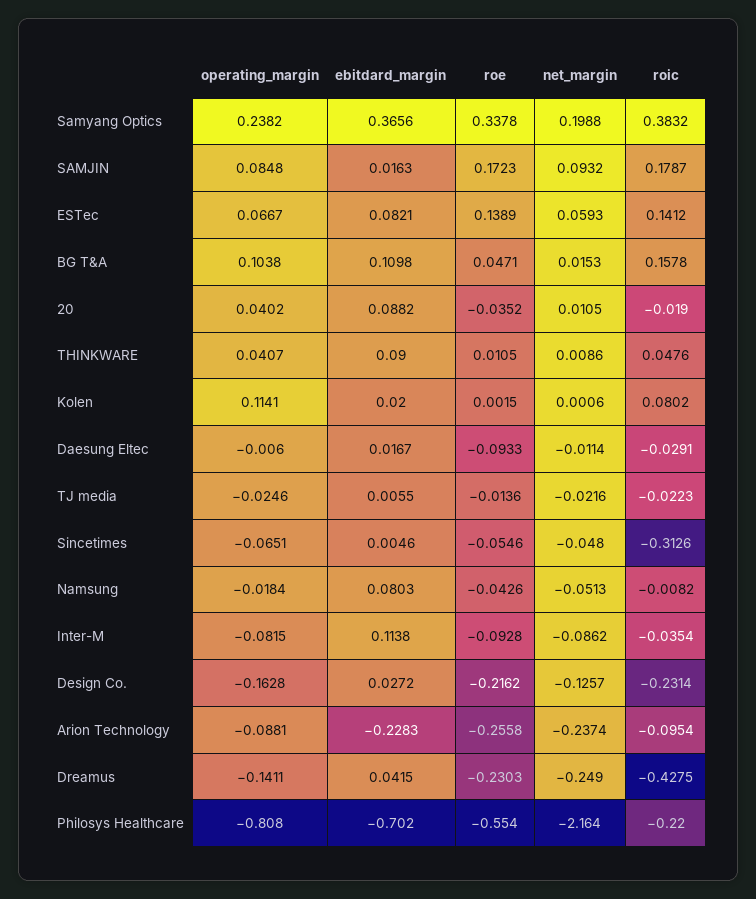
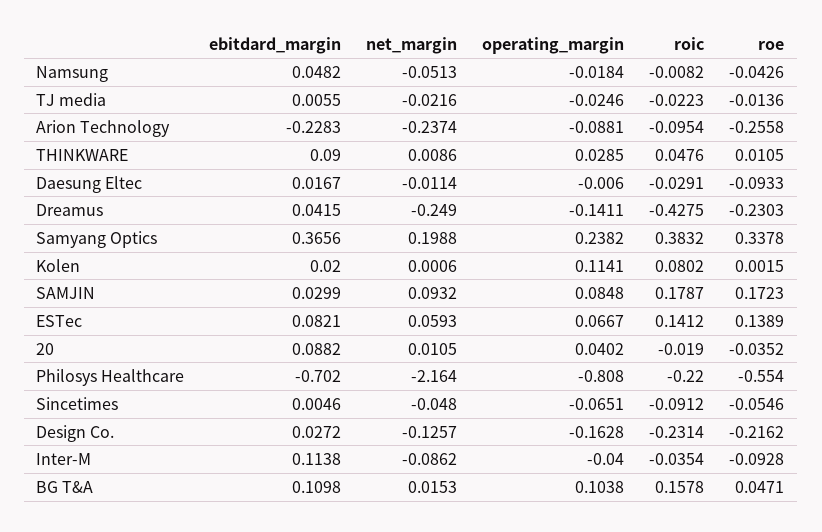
  {
    "operating_margin": {
      "Samyang Optics": 0.2382,
      "SAMJIN": 0.0848,
      "ESTec": 0.0667,
      "BG T&A": 0.1038,
      "20": 0.0402,
-     "THINKWARE": 0.0407,
+     "THINKWARE": 0.0285,
      "Kolen": 0.1141,
      "Daesung Eltec": -0.006,
      "TJ media": -0.0246,
      "Sincetimes": -0.0651,
      "Namsung": -0.0184,
-     "Inter-M": -0.0815,
+     "Inter-M": -0.04,
      "Design Co.": -0.1628,
      "Arion Technology": -0.0881,
      "Dreamus": -0.1411,
      "Philosys Healthcare": -0.808
    },
    "ebitdard_margin": {
      "Samyang Optics": 0.3656,
-     "SAMJIN": 0.0163,
+     "SAMJIN": 0.0299,
      "ESTec": 0.0821,
      "BG T&A": 0.1098,
      "20": 0.0882,
      "THINKWARE": 0.09,
      "Kolen": 0.02,
      "Daesung Eltec": 0.0167,
      "TJ media": 0.0055,
      "Sincetimes": 0.0046,
-     "Namsung": 0.0803,
+     "Namsung": 0.0482,
      "Inter-M": 0.1138,
      "Design Co.": 0.0272,
      "Arion Technology": -0.2283,
      "Dreamus": 0.0415,
      "Philosys Healthcare": -0.702
    },
    "roe": {
      "Samyang Optics": 0.3378,
      "SAMJIN": 0.1723,
      "ESTec": 0.1389,
      "BG T&A": 0.0471,
      "20": -0.0352,
      "THINKWARE": 0.0105,
      "Kolen": 0.0015,
      "Daesung Eltec": -0.0933,
      "TJ media": -0.0136,
      "Sincetimes": -0.0546,
      "Namsung": -0.0426,
      "Inter-M": -0.0928,
      "Design Co.": -0.2162,
      "Arion Technology": -0.2558,
      "Dreamus": -0.2303,
      "Philosys Healthcare": -0.554
    },
    "net_margin": {
      "Samyang Optics": 0.1988,
      "SAMJIN": 0.0932,
      "ESTec": 0.0593,
      "BG T&A": 0.0153,
      "20": 0.0105,
      "THINKWARE": 0.0086,
      "Kolen": 0.0006,
      "Daesung Eltec": -0.0114,
      "TJ media": -0.0216,
      "Sincetimes": -0.048,
      "Namsung": -0.0513,
      "Inter-M": -0.0862,
      "Design Co.": -0.1257,
      "Arion Technology": -0.2374,
      "Dreamus": -0.249,
      "Philosys Healthcare": -2.164
    },
    "roic": {
      "Samyang Optics": 0.3832,
      "SAMJIN": 0.1787,
      "ESTec": 0.1412,
      "BG T&A": 0.1578,
      "20": -0.019,
      "THINKWARE": 0.0476,
      "Kolen": 0.0802,
      "Daesung Eltec": -0.0291,
      "TJ media": -0.0223,
-     "Sincetimes": -0.3126,
+     "Sincetimes": -0.0912,
      "Namsung": -0.0082,
      "Inter-M": -0.0354,
      "Design Co.": -0.2314,
      "Arion Technology": -0.0954,
      "Dreamus": -0.4275,
      "Philosys Healthcare": -0.22
    }
  }

